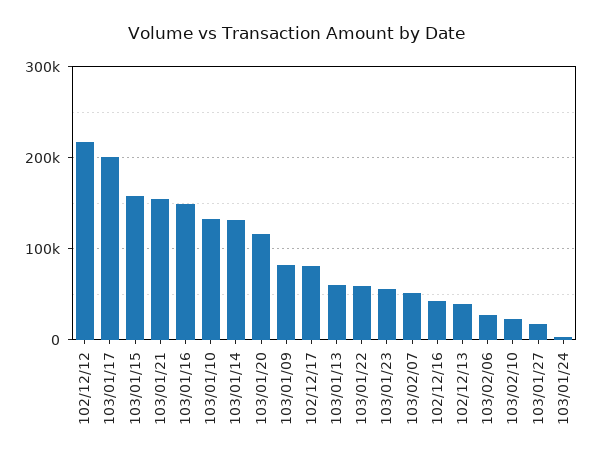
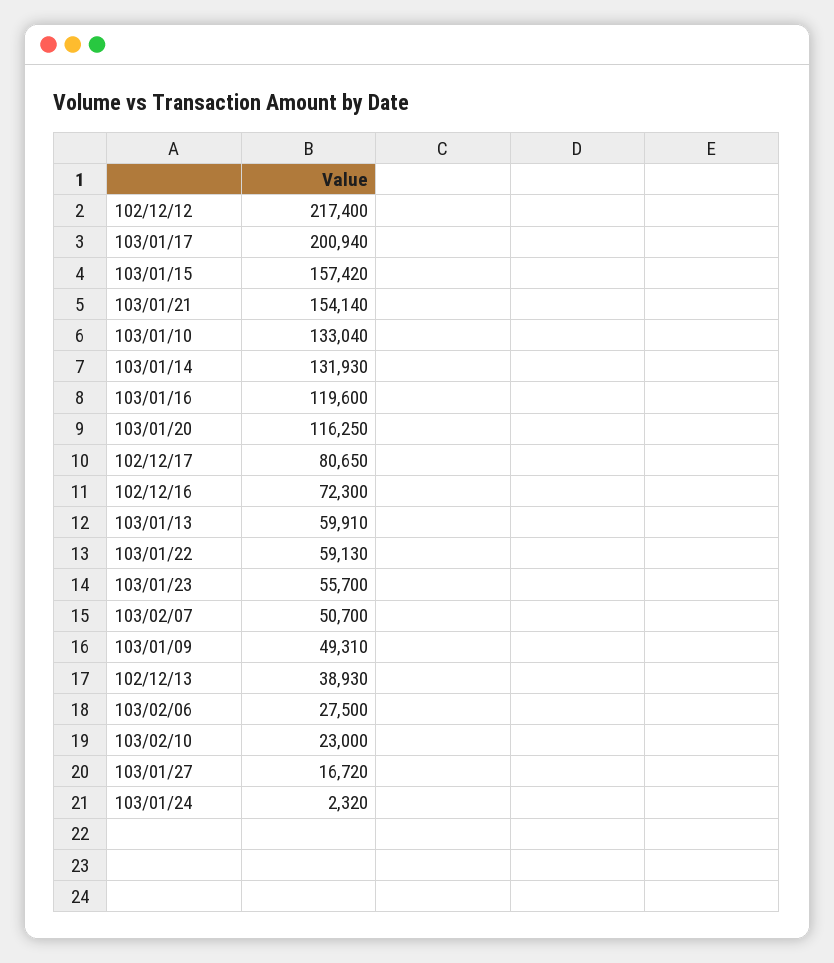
  {
    "102/12/12": 217400,
    "103/01/17": 200940,
    "103/01/15": 157420,
    "103/01/21": 154140,
-   "103/01/16": 150000,
+   "103/01/16": 119600,
    "103/01/10": 133040,
    "103/01/14": 131930,
    "103/01/20": 116250,
-   "103/01/09": 80000,
+   "103/01/09": 49310,
    "102/12/17": 80650,
    "103/01/13": 59910,
    "103/01/22": 59130,
    "103/01/23": 55700,
    "103/02/07": 50700,
-   "102/12/16": 40000,
+   "102/12/16": 72300,
    "102/12/13": 38930,
    "103/02/06": 27500,
    "103/02/10": 23000,
    "103/01/27": 16720,
    "103/01/24": 2320
  }

